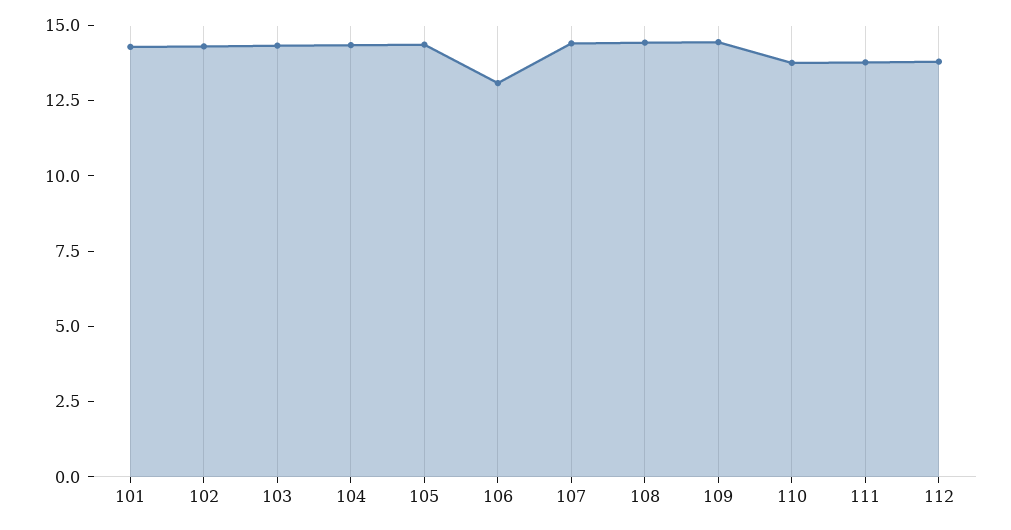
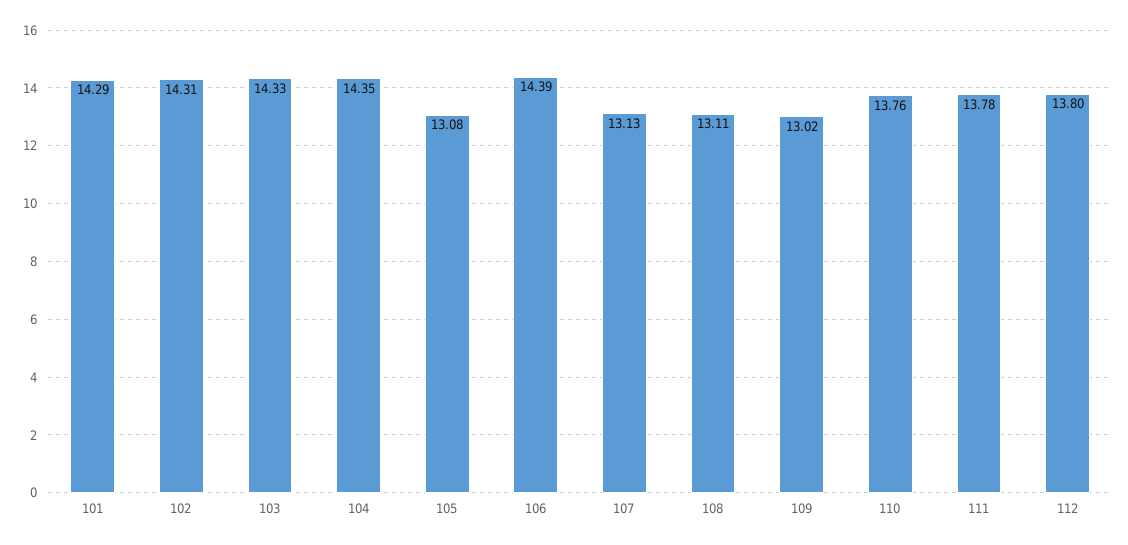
  {
    "101": 14.29,
    "102": 14.31,
    "103": 14.33,
    "104": 14.35,
-   "105": 14.5,
+   "105": 13.08,
-   "106": 13,
+   "106": 14.39,
-   "107": 14.5,
+   "107": 13.13,
-   "108": 14.5,
+   "108": 13.11,
-   "109": 14.5,
+   "109": 13.02,
    "110": 13.76,
    "111": 13.78,
    "112": 13.8
  }

